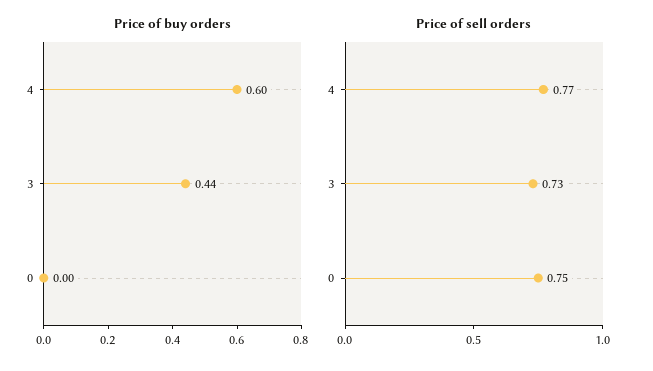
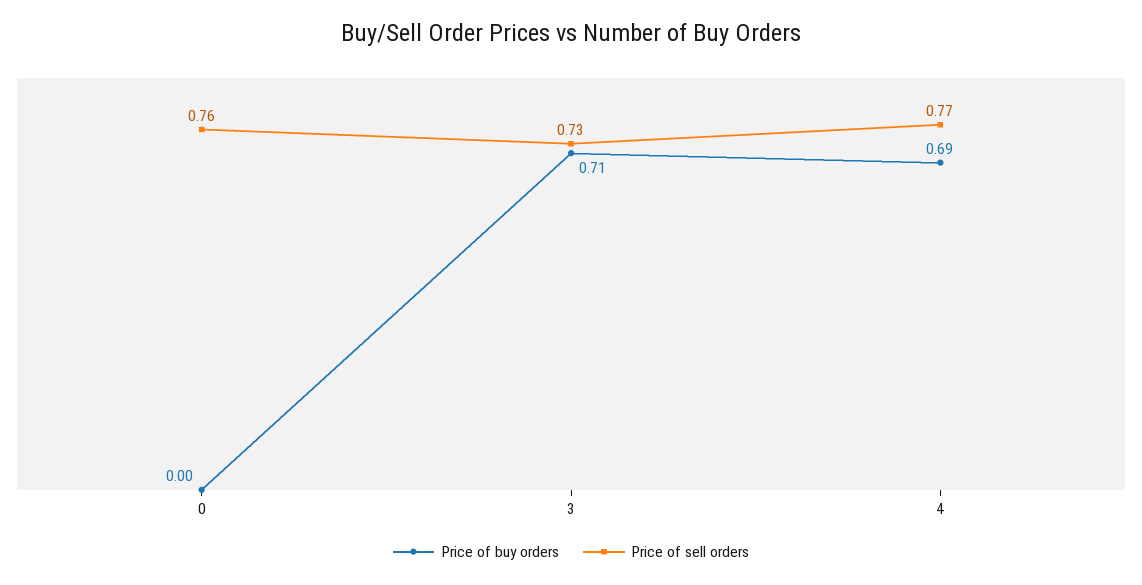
  {
    "Price of buy orders": {
-     "4": 0.6,
+     "4": 0.69,
-     "3": 0.44,
+     "3": 0.71,
      "0": 0
    },
    "Price of sell orders": {
      "4": 0.77,
      "3": 0.73,
-     "0": 0.75
+     "0": 0.76
    }
  }

